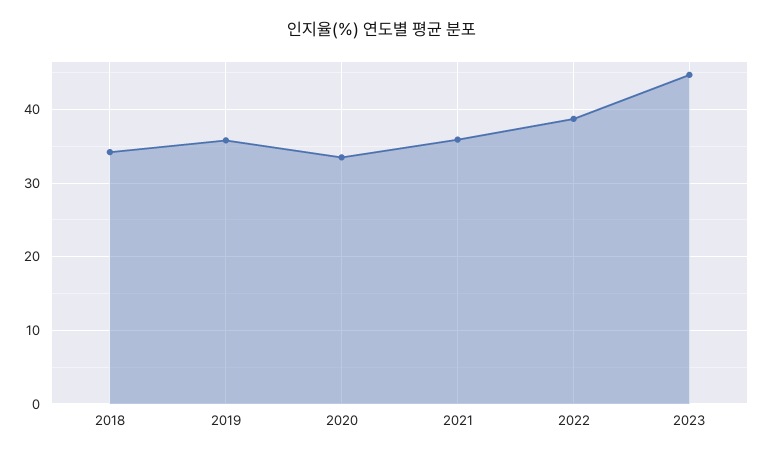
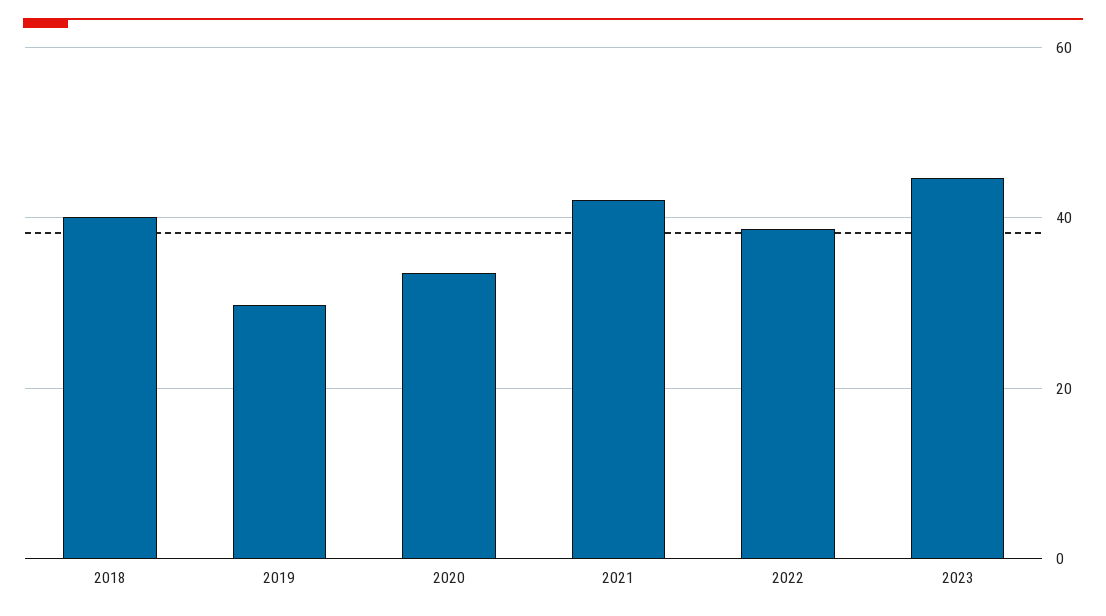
  {
-   "2018": 34,
+   "2018": 40,
-   "2019": 36,
+   "2019": 30,
    "2020": 34,
-   "2021": 36,
+   "2021": 42,
    "2022": 39,
    "2023": 45
  }

